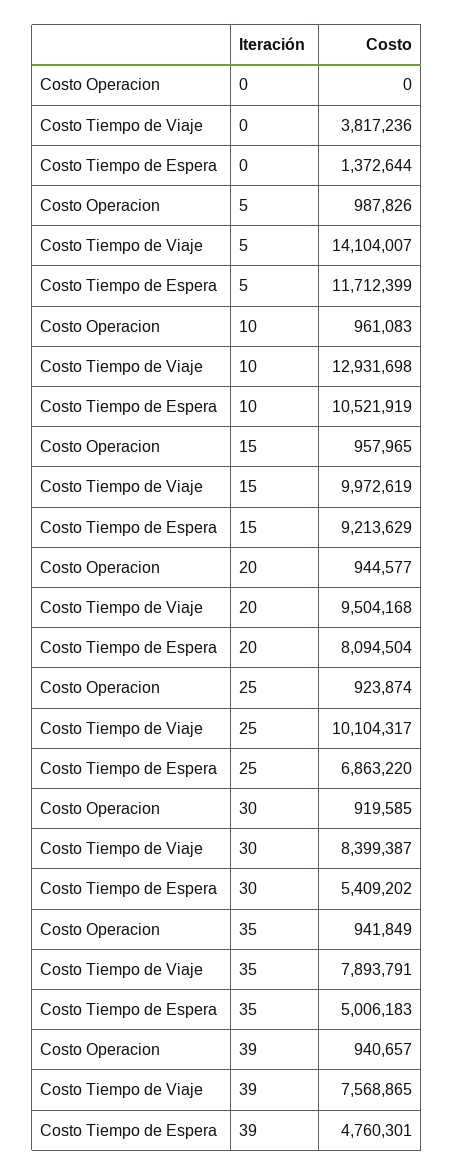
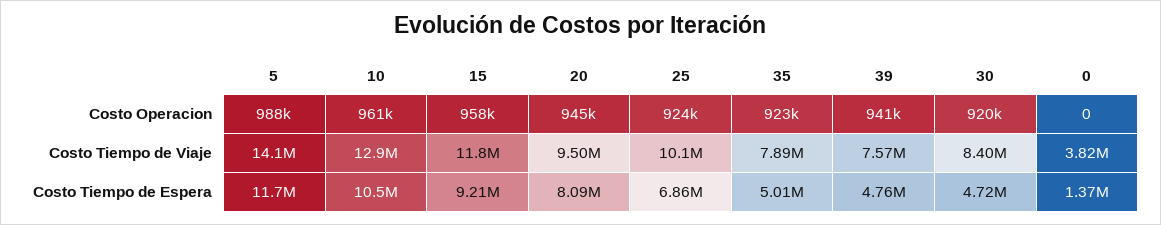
  {
    "Costo Operacion": {
      "0": 0,
      "5": 987826,
      "10": 961083,
      "15": 957965,
      "20": 944577,
      "25": 923874,
      "30": 919585,
-     "35": 941849,
+     "35": 923000,
      "39": 940657
    },
    "Costo Tiempo de Viaje": {
      "0": 3817236,
      "5": 14104007,
      "10": 12931698,
-     "15": 9972619,
+     "15": 11800000,
      "20": 9504168,
      "25": 10104317,
      "30": 8399387,
      "35": 7893791,
      "39": 7568865
    },
    "Costo Tiempo de Espera": {
      "0": 1372644,
      "5": 11712399,
      "10": 10521919,
      "15": 9213629,
      "20": 8094504,
      "25": 6863220,
-     "30": 5409202,
+     "30": 4720000,
      "35": 5006183,
      "39": 4760301
    }
  }

